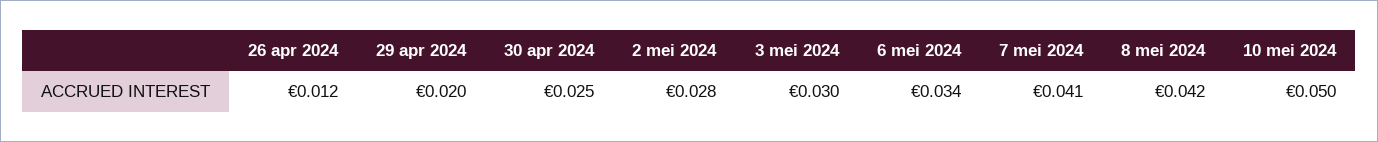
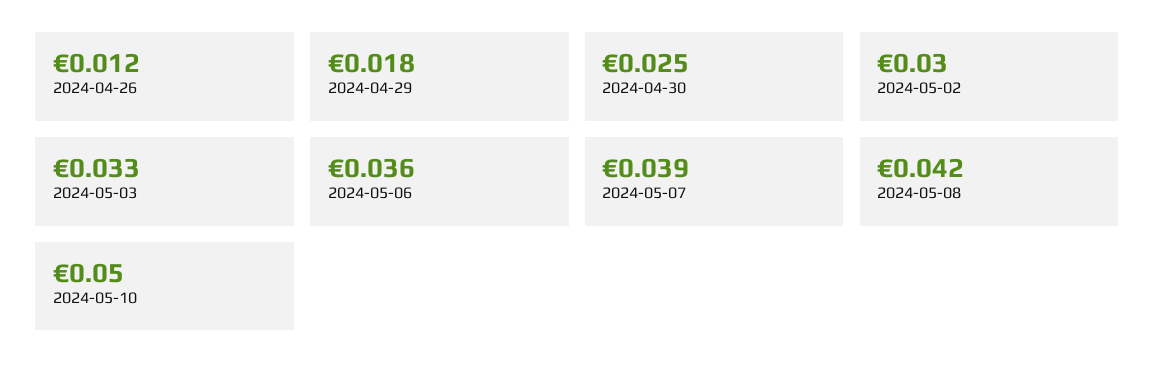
  {
    "26 apr 2024": 0.012,
-   "29 apr 2024": 0.02,
+   "29 apr 2024": 0.018,
    "30 apr 2024": 0.025,
-   "2 mei 2024": 0.028,
+   "2 mei 2024": 0.03,
-   "3 mei 2024": 0.03,
+   "3 mei 2024": 0.033,
-   "6 mei 2024": 0.034,
+   "6 mei 2024": 0.036,
-   "7 mei 2024": 0.041,
+   "7 mei 2024": 0.039,
    "8 mei 2024": 0.042,
    "10 mei 2024": 0.05
  }

